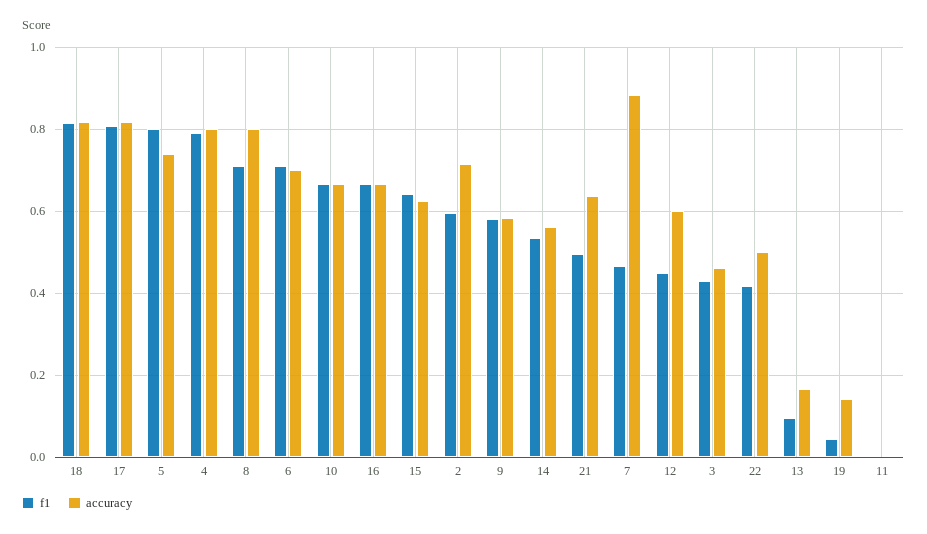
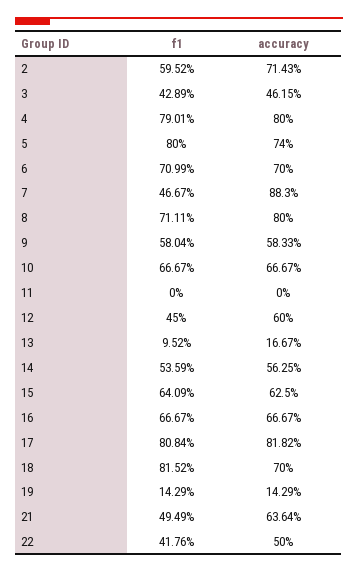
  {
    "f1": {
      "18": 0.8152,
      "17": 0.8084,
      "5": 0.8,
      "4": 0.7901,
      "8": 0.7111,
      "6": 0.7099,
      "10": 0.6667,
      "16": 0.6667,
      "15": 0.6409,
      "2": 0.5952,
      "9": 0.5804,
      "14": 0.5359,
      "21": 0.4949,
      "7": 0.4667,
      "12": 0.45,
      "3": 0.4289,
      "22": 0.4176,
      "13": 0.0952,
-     "19": 0.04,
+     "19": 0.1429,
      "11": 0
    },
    "accuracy": {
-     "18": 0.82,
+     "18": 0.7,
      "17": 0.8182,
      "5": 0.74,
      "4": 0.8,
      "8": 0.8,
      "6": 0.7,
      "10": 0.6667,
      "16": 0.6667,
      "15": 0.625,
      "2": 0.7143,
      "9": 0.5833,
      "14": 0.5625,
      "21": 0.6364,
      "7": 0.883,
      "12": 0.6,
      "3": 0.4615,
      "22": 0.5,
      "13": 0.1667,
      "19": 0.1429,
      "11": 0
    }
  }

